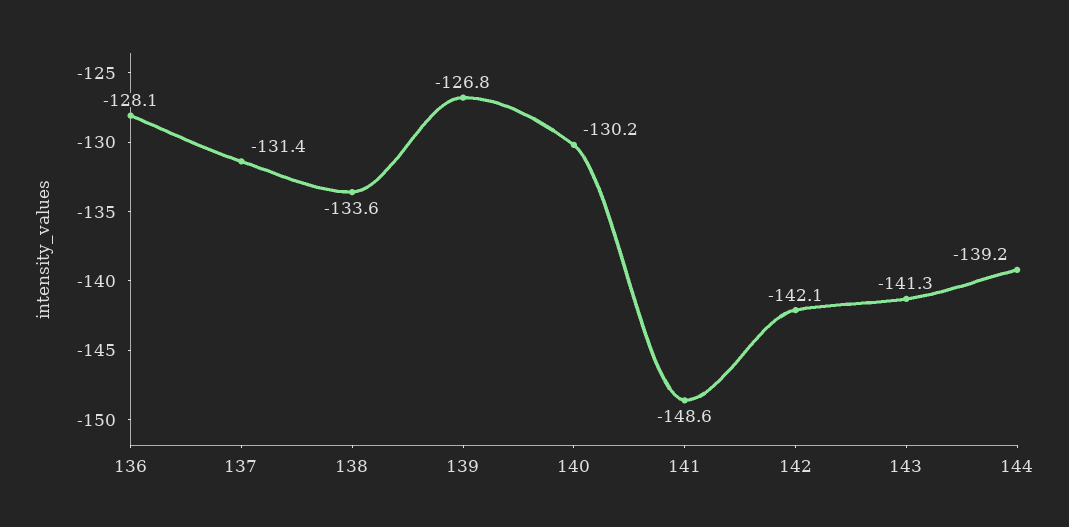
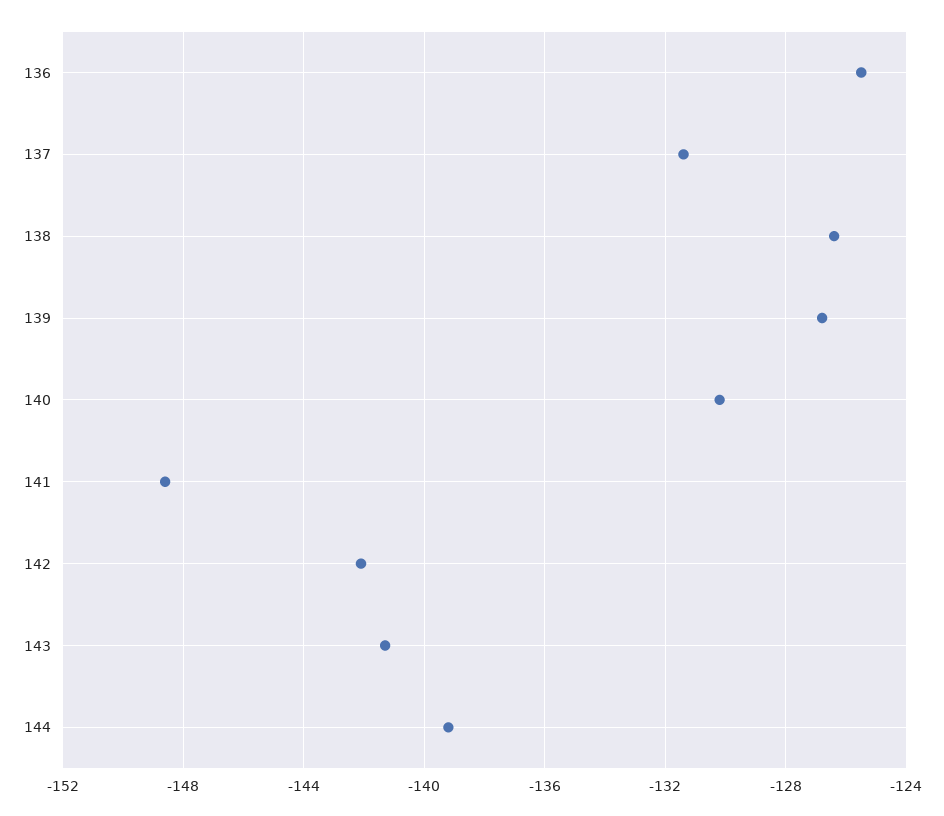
  {
-   "136": -128.1,
+   "136": -125.5,
    "137": -131.4,
-   "138": -133.6,
+   "138": -126.5,
    "139": -126.8,
    "140": -130.2,
    "141": -148.6,
    "142": -142.1,
    "143": -141.3,
    "144": -139.2
  }

